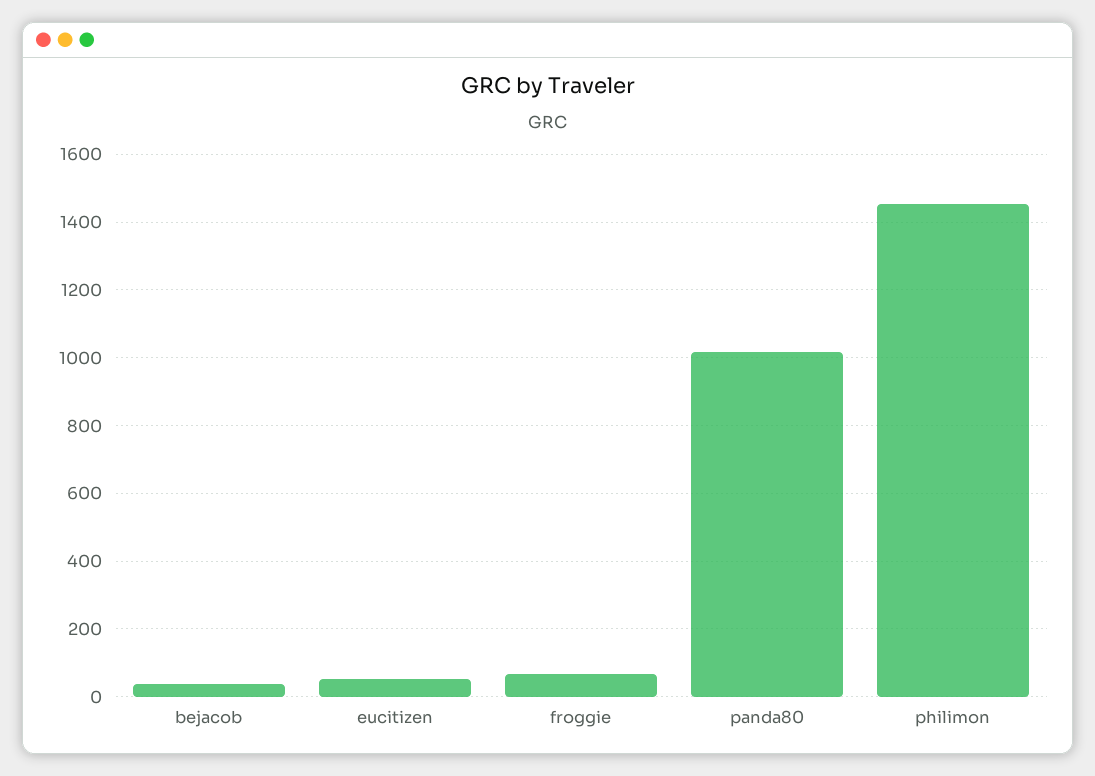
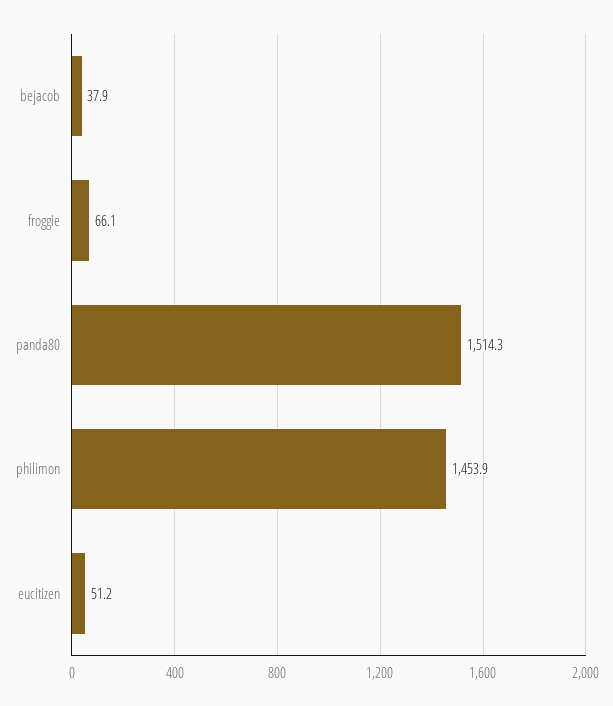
  {
    "bejacob": 37.9,
    "eucitizen": 51.2,
    "froggie": 66.1,
-   "panda80": 1020,
+   "panda80": 1514.3,
    "philimon": 1453.9
  }

